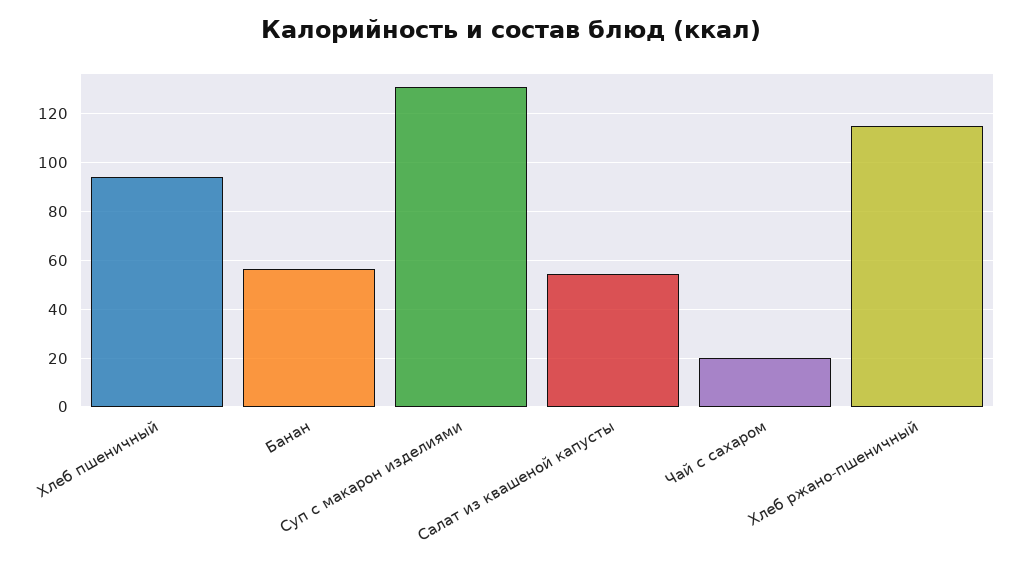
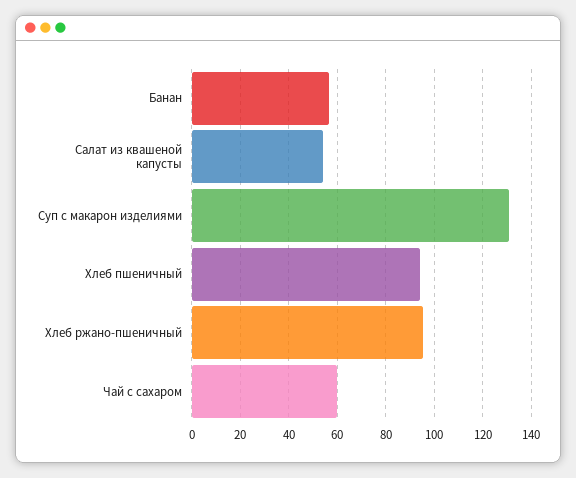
  {
    "Хлеб пшеничный": 95,
    "Банан": 57.5,
    "Суп с макарон изделиями": 130,
    "Салат из квашеной капусты": 55,
-   "Чай с сахаром": 20,
+   "Чай с сахаром": 60,
-   "Хлеб ржано-пшеничный": 115
+   "Хлеб ржано-пшеничный": 95
  }

